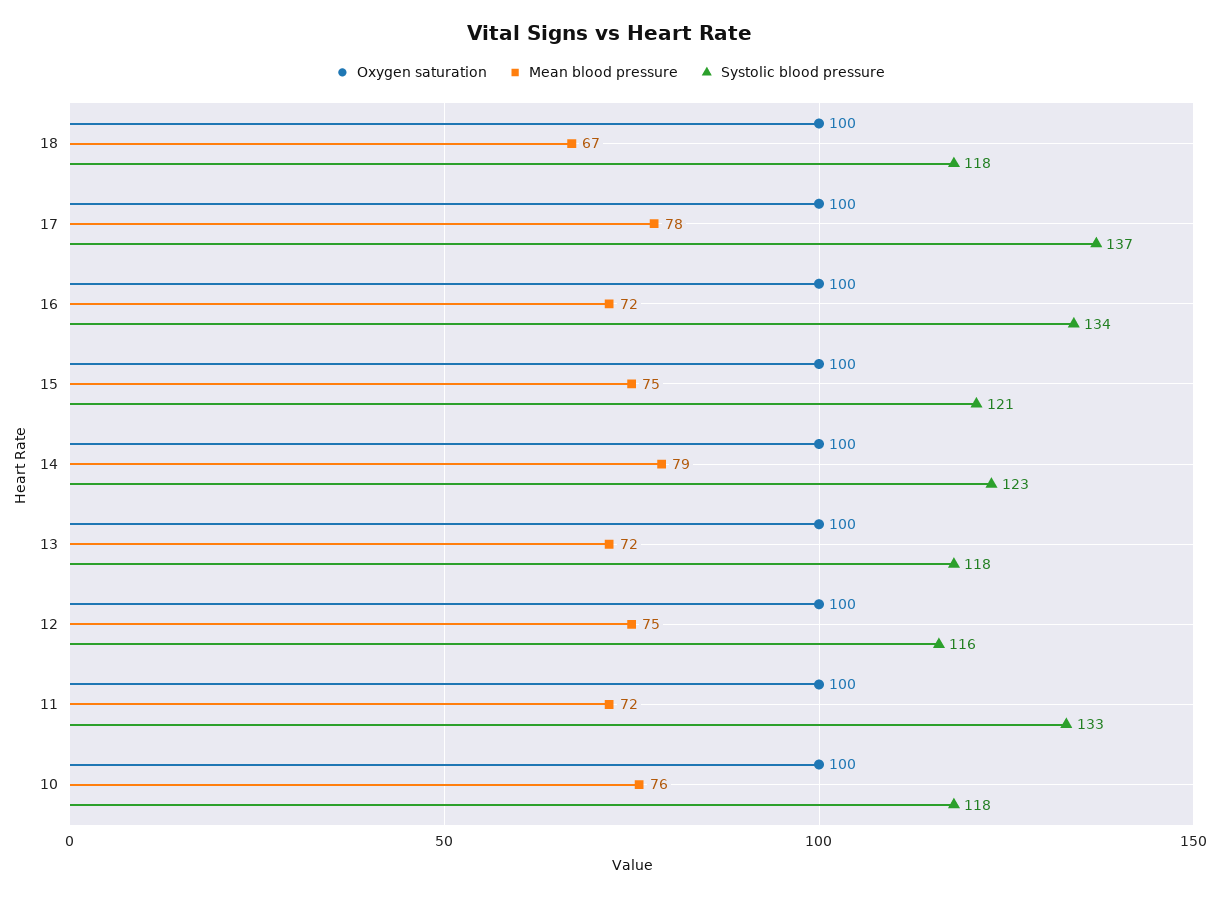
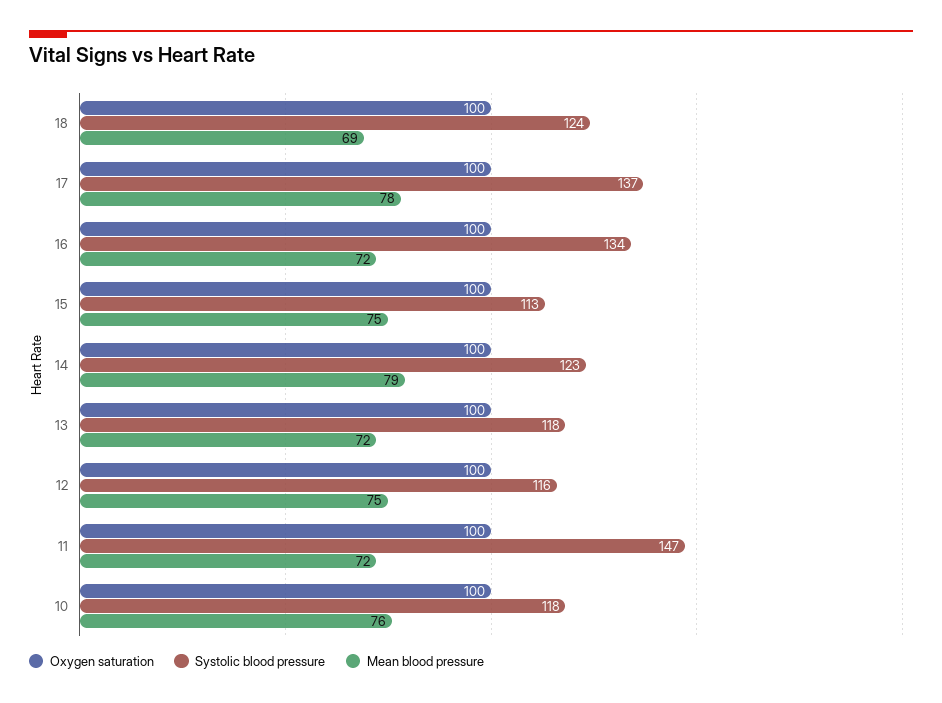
  {
    "Oxygen saturation": {
      "18": 100,
      "17": 100,
      "16": 100,
      "15": 100,
      "14": 100,
      "13": 100,
      "12": 100,
      "11": 100,
      "10": 100
    },
    "Mean blood pressure": {
-     "18": 67,
+     "18": 69,
      "17": 78,
      "16": 72,
      "15": 75,
      "14": 79,
      "13": 72,
      "12": 75,
      "11": 72,
      "10": 76
    },
    "Systolic blood pressure": {
-     "18": 118,
+     "18": 124,
      "17": 137,
      "16": 134,
-     "15": 121,
+     "15": 113,
      "14": 123,
      "13": 118,
      "12": 116,
-     "11": 133,
+     "11": 147,
      "10": 118
    }
  }

